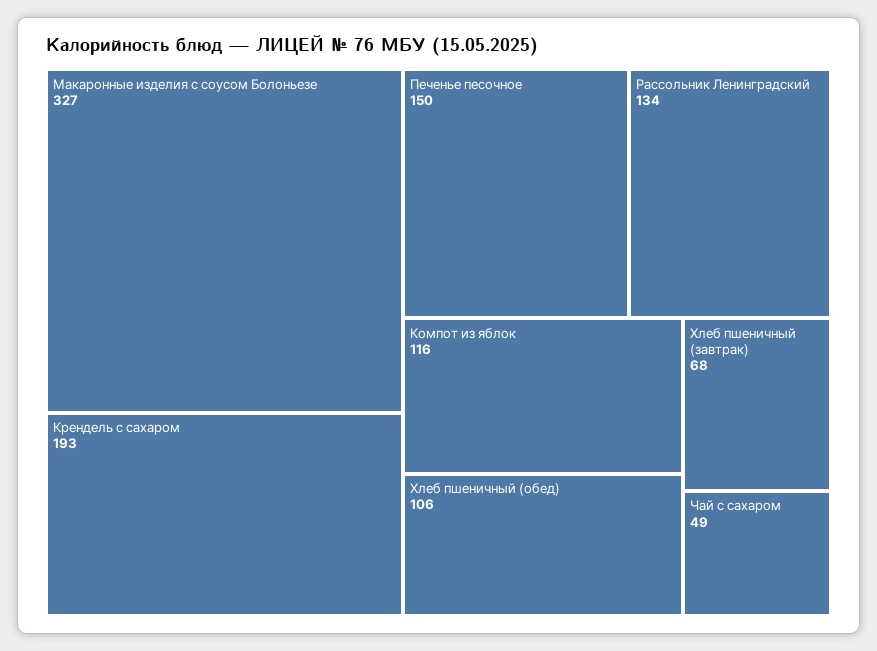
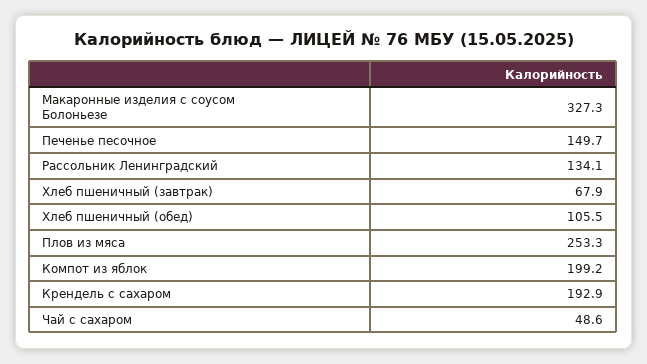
  {
    "Макаронные изделия с соусом Болоньезе": 327.3,
    "Крендель с сахаром": 192.9,
    "Печенье песочное": 149.7,
    "Рассольник Ленинградский": 134.1,
-   "Компот из яблок": 116,
+   "Компот из яблок": 199.2,
    "Хлеб пшеничный (обед)": 105.5,
    "Хлеб пшеничный (завтрак)": 67.9,
-   "Чай с сахаром": 48.6
+   "Чай с сахаром": 48.6,
+   "Плов из мяса": 253.3
  }

